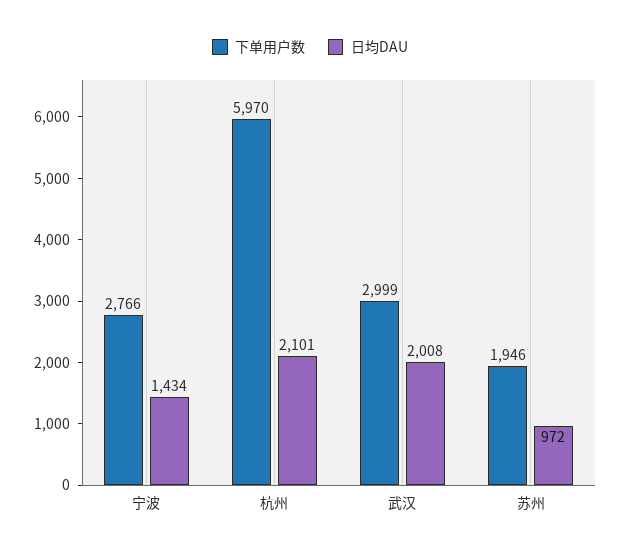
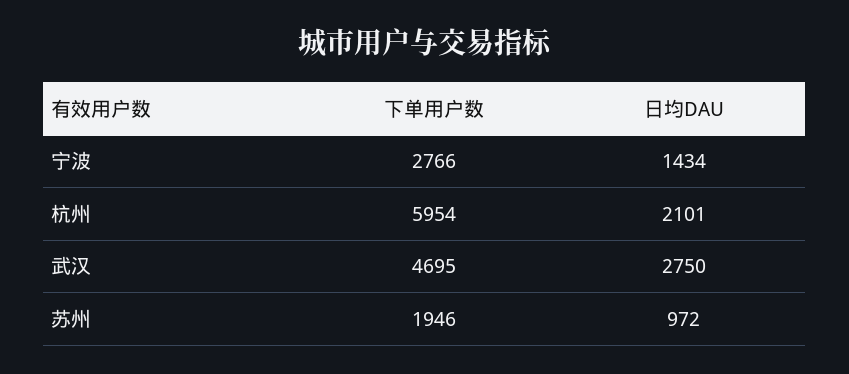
  {
    "下单用户数": {
      "宁波": 2766,
-     "杭州": 5970,
+     "杭州": 5954,
-     "武汉": 2999,
+     "武汉": 4695,
      "苏州": 1946
    },
    "日均DAU": {
      "宁波": 1434,
      "杭州": 2101,
-     "武汉": 2008,
+     "武汉": 2750,
      "苏州": 972
    }
  }

